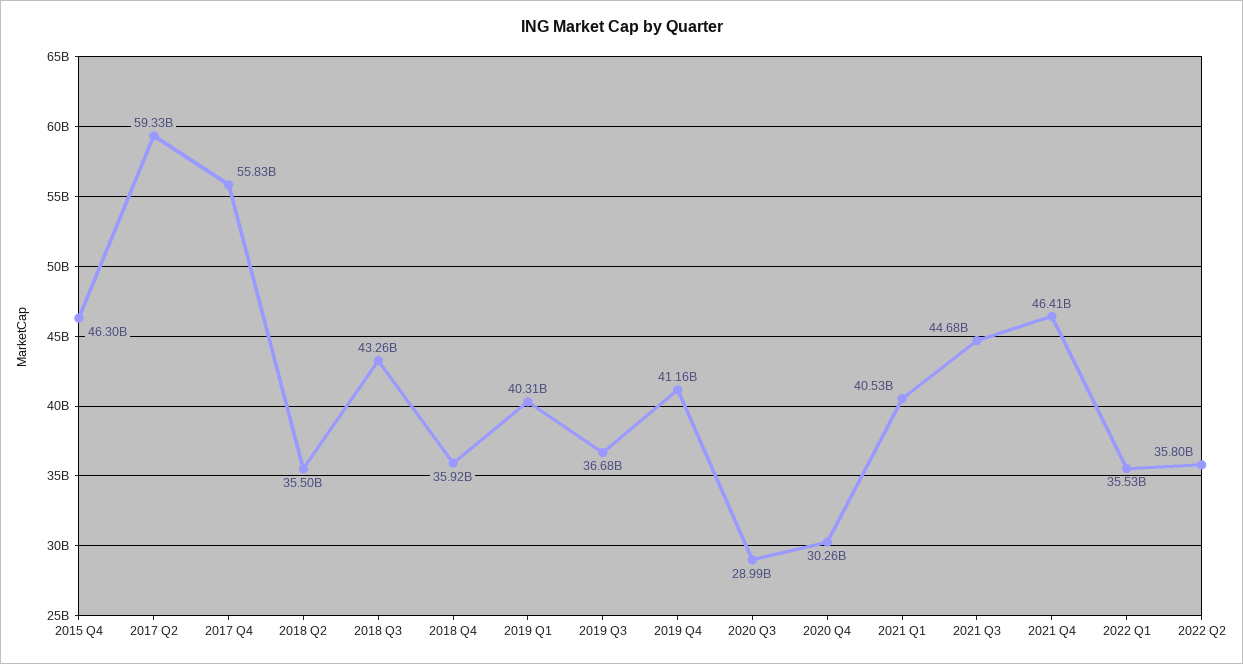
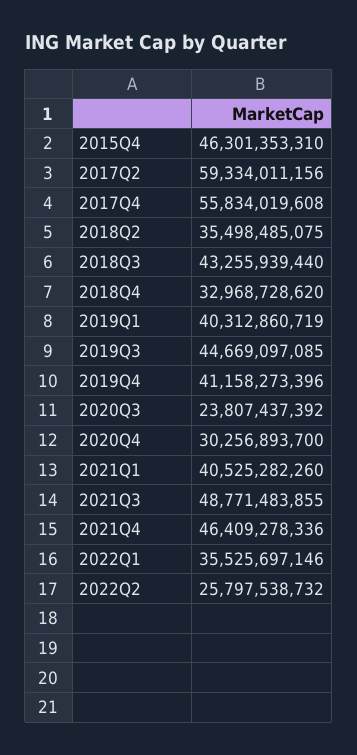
  {
    "2015 Q4": 46301353310,
    "2017 Q2": 59334011156,
    "2017 Q4": 55834019608,
    "2018 Q2": 35498485075,
    "2018 Q3": 43255939440,
-   "2018 Q4": 35920000000,
+   "2018 Q4": 32968728620,
    "2019 Q1": 40312860719,
-   "2019 Q3": 36680000000,
+   "2019 Q3": 44669097085,
    "2019 Q4": 41158273396,
-   "2020 Q3": 28990000000,
+   "2020 Q3": 23807437392,
    "2020 Q4": 30256893700,
    "2021 Q1": 40525282260,
-   "2021 Q3": 44680000000,
+   "2021 Q3": 48771483855,
    "2021 Q4": 46409278336,
    "2022 Q1": 35525697146,
-   "2022 Q2": 35800000000
+   "2022 Q2": 25797538732
  }

